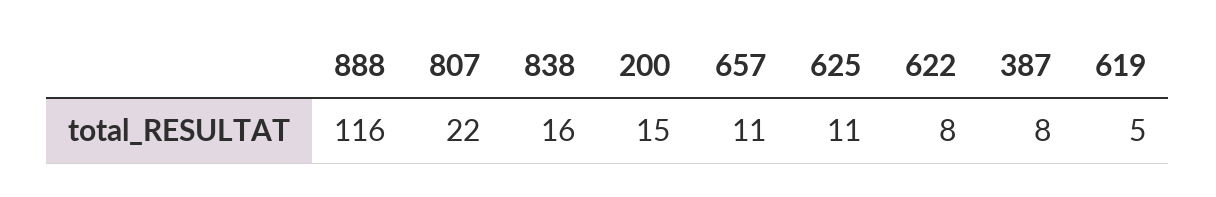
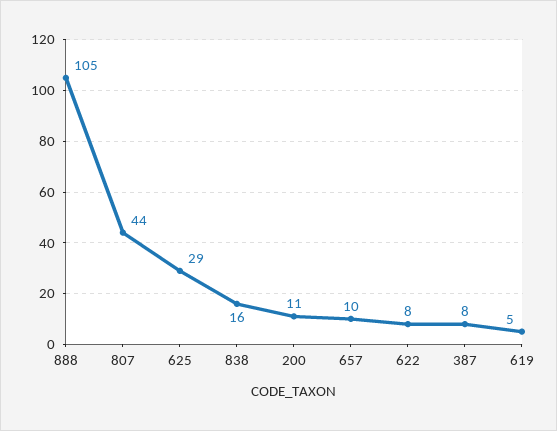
  {
-   "888": 116,
+   "888": 105,
-   "807": 22,
+   "807": 44,
    "838": 16,
-   "200": 15,
+   "200": 11,
-   "657": 11,
+   "657": 10,
-   "625": 11,
+   "625": 29,
    "622": 8,
    "387": 8,
    "619": 5
  }

